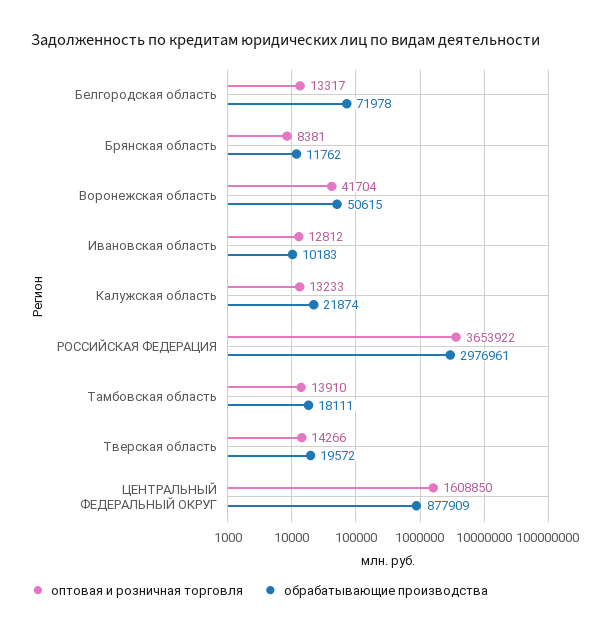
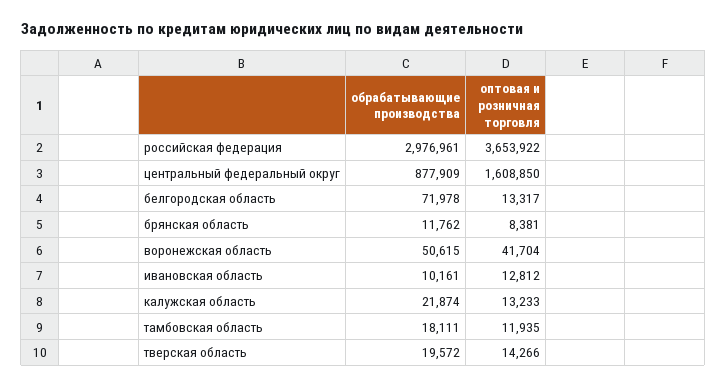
  {
    "оптовая и розничная торговля": {
      "Белгородская область": 13317,
      "Брянская область": 8381,
      "Воронежская область": 41704,
      "Ивановская область": 12812,
      "Калужская область": 13233,
      "РОССИЙСКАЯ ФЕДЕРАЦИЯ": 3653922,
-     "Тамбовская область": 13910,
+     "Тамбовская область": 11935,
      "Тверская область": 14266,
      "ЦЕНТРАЛЬНЫЙ ФЕДЕРАЛЬНЫЙ ОКРУГ": 1608850
    },
    "обрабатывающие производства": {
      "Белгородская область": 71978,
      "Брянская область": 11762,
      "Воронежская область": 50615,
-     "Ивановская область": 10183,
+     "Ивановская область": 10161,
      "Калужская область": 21874,
      "РОССИЙСКАЯ ФЕДЕРАЦИЯ": 2976961,
      "Тамбовская область": 18111,
      "Тверская область": 19572,
      "ЦЕНТРАЛЬНЫЙ ФЕДЕРАЛЬНЫЙ ОКРУГ": 877909
    }
  }

